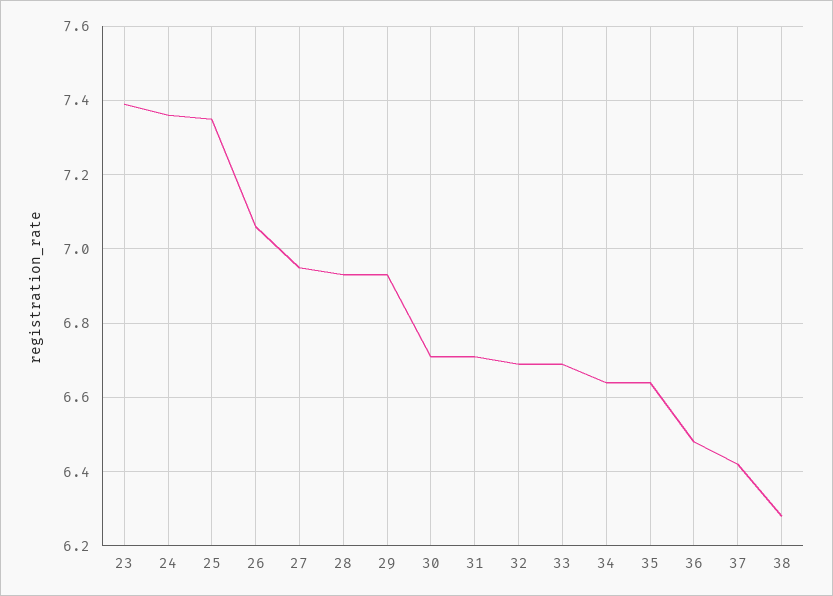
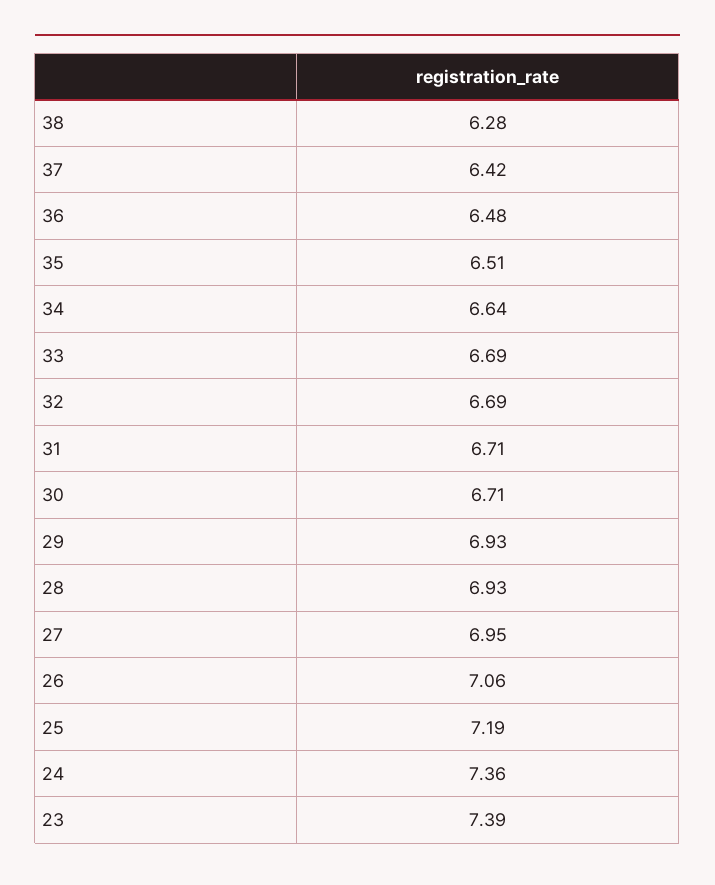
  {
    "23": 7.39,
    "24": 7.36,
-   "25": 7.35,
+   "25": 7.19,
    "26": 7.06,
    "27": 6.95,
    "28": 6.93,
    "29": 6.93,
    "30": 6.71,
    "31": 6.71,
    "32": 6.69,
    "33": 6.69,
    "34": 6.64,
-   "35": 6.65,
+   "35": 6.51,
    "36": 6.48,
    "37": 6.42,
    "38": 6.28
  }

